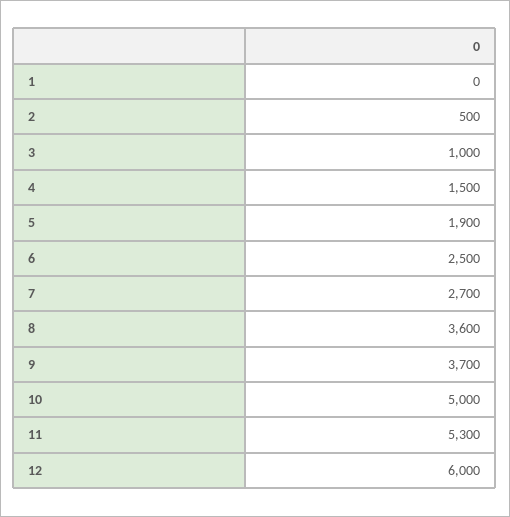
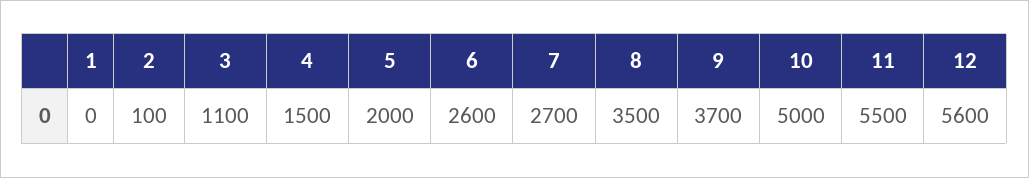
  {
    "1": 0,
-   "2": 500,
+   "2": 100,
-   "3": 1000,
+   "3": 1100,
    "4": 1500,
-   "5": 1900,
+   "5": 2000,
-   "6": 2500,
+   "6": 2600,
    "7": 2700,
-   "8": 3600,
+   "8": 3500,
    "9": 3700,
    "10": 5000,
-   "11": 5300,
+   "11": 5500,
-   "12": 6000
+   "12": 5600
  }

